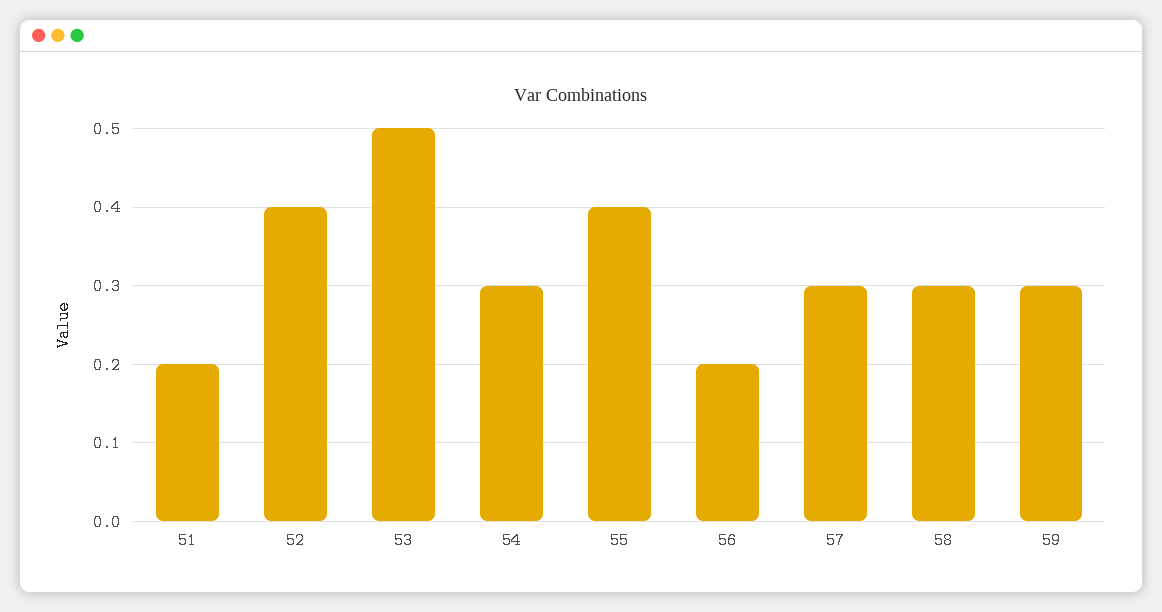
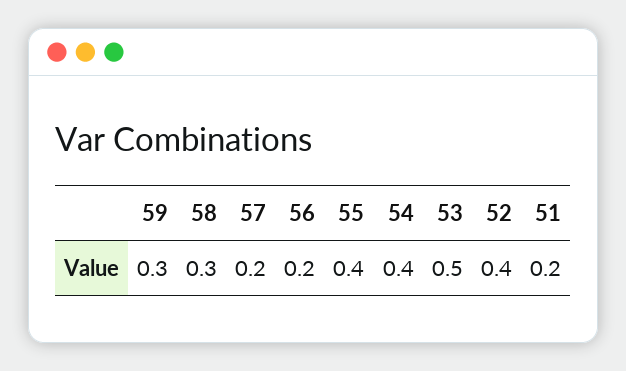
  {
    "51": 0.2,
    "52": 0.4,
    "53": 0.5,
-   "54": 0.3,
+   "54": 0.4,
    "55": 0.4,
    "56": 0.2,
-   "57": 0.3,
+   "57": 0.2,
    "58": 0.3,
    "59": 0.3
  }

